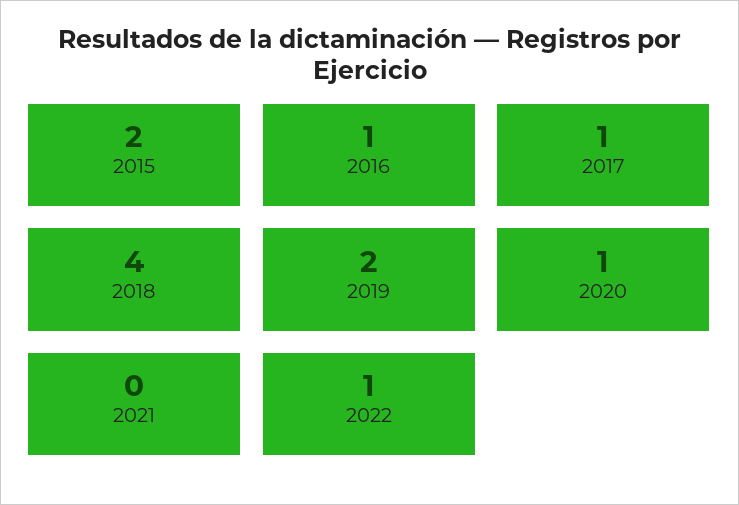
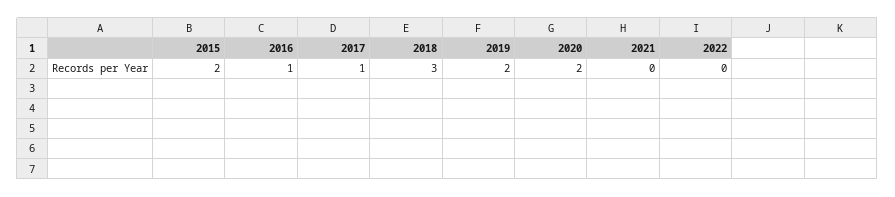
  {
    "2015": 2,
    "2016": 1,
    "2017": 1,
-   "2018": 4,
+   "2018": 3,
    "2019": 2,
-   "2020": 1,
+   "2020": 2,
    "2021": 0,
-   "2022": 1
+   "2022": 0
  }

